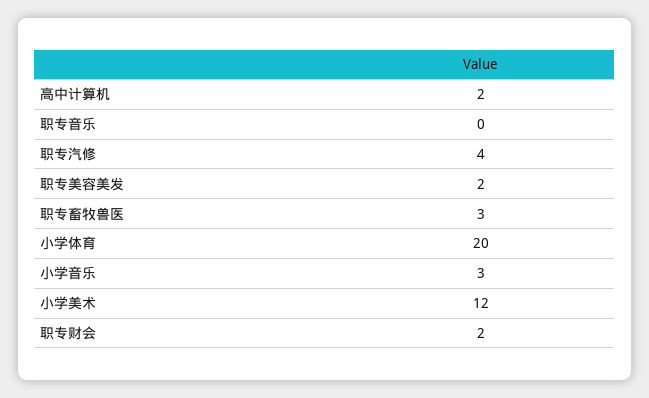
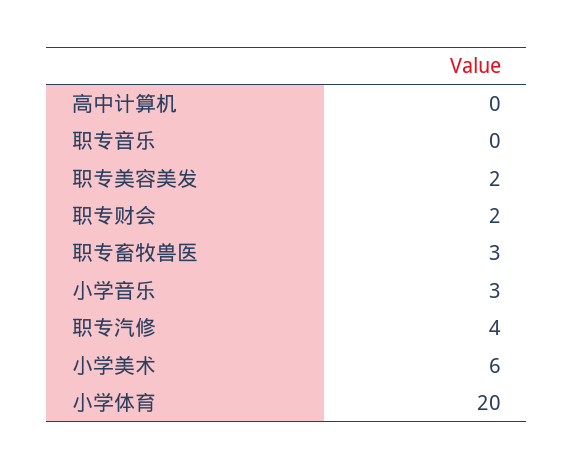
  {
-   "高中计算机": 2,
+   "高中计算机": 0,
    "职专音乐": 0,
    "职专汽修": 4,
    "职专美容美发": 2,
    "职专畜牧兽医": 3,
    "小学体育": 20,
    "小学音乐": 3,
-   "小学美术": 12,
+   "小学美术": 6,
    "职专财会": 2
  }

